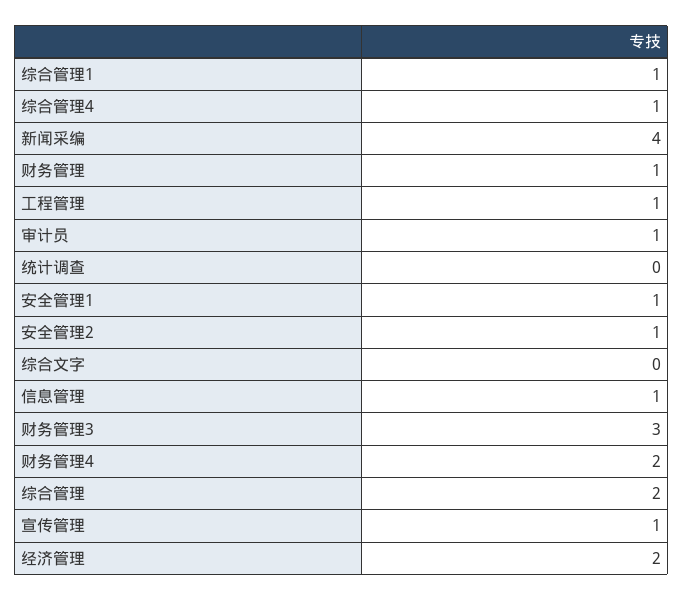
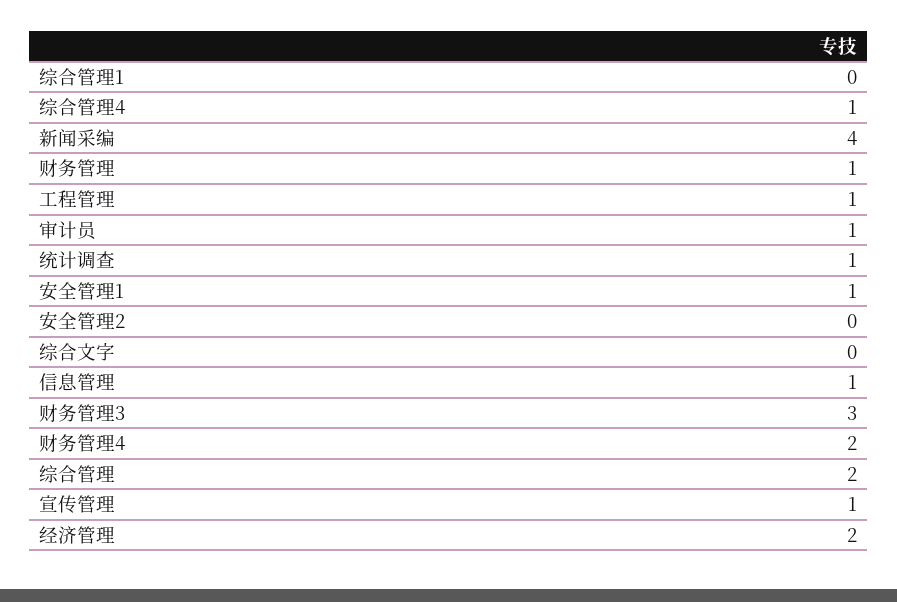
  {
-   "综合管理1": 1,
+   "综合管理1": 0,
    "综合管理4": 1,
    "新闻采编": 4,
    "财务管理": 1,
    "工程管理": 1,
    "审计员": 1,
-   "统计调查": 0,
+   "统计调查": 1,
    "安全管理1": 1,
-   "安全管理2": 1,
+   "安全管理2": 0,
    "综合文字": 0,
    "信息管理": 1,
    "财务管理3": 3,
    "财务管理4": 2,
    "综合管理": 2,
    "宣传管理": 1,
    "经济管理": 2
  }

